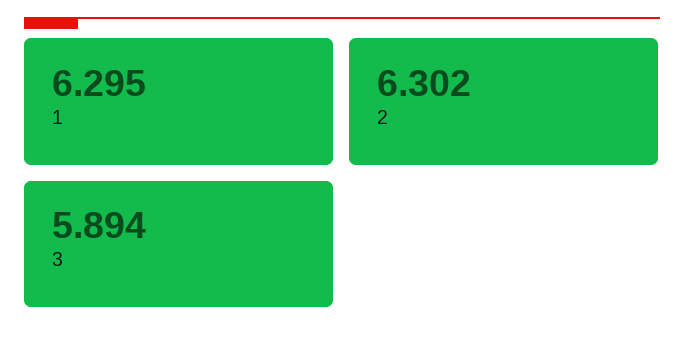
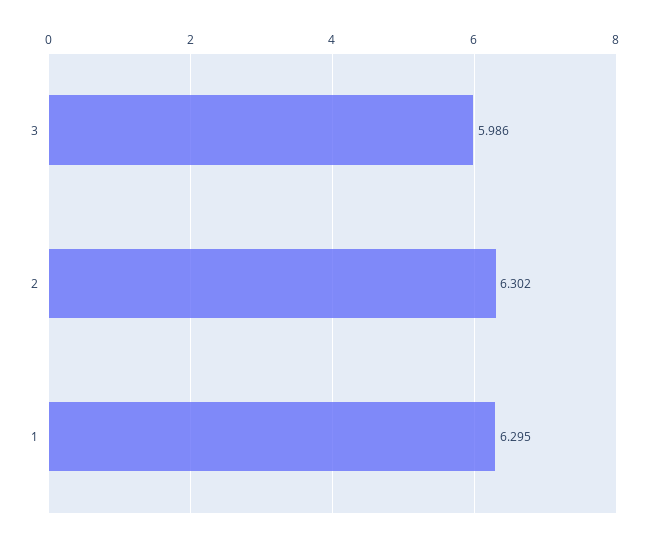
  {
    "1": 6.295,
    "2": 6.302,
-   "3": 5.894
+   "3": 5.986
  }

